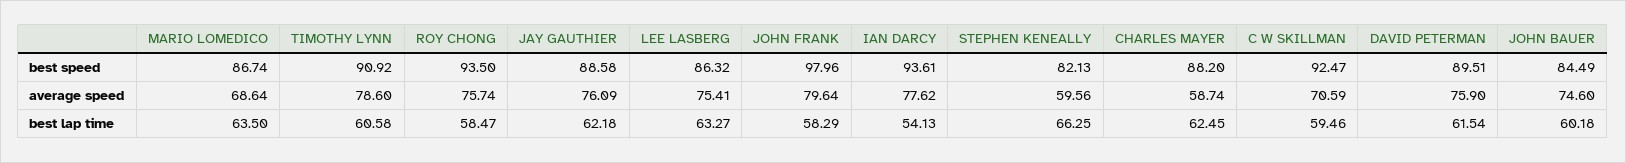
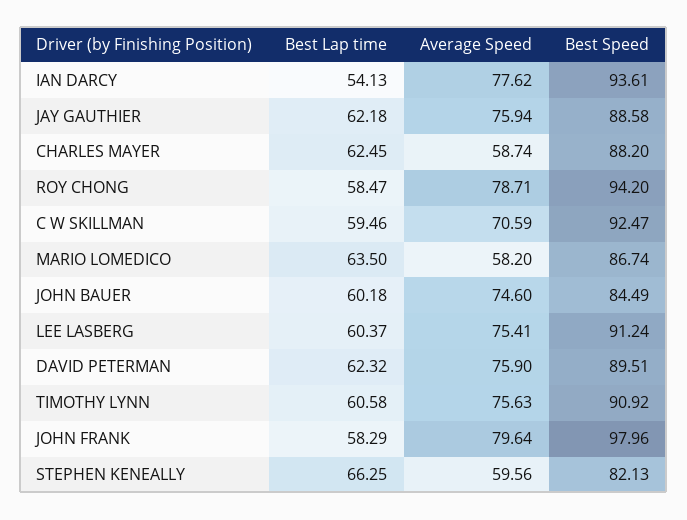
  {
    "MARIO LOMEDICO": {
      "best speed": 86.74,
-     "average speed": 68.64,
+     "average speed": 58.2,
      "best lap time": 63.5
    },
    "TIMOTHY LYNN": {
      "best speed": 90.92,
-     "average speed": 78.6,
+     "average speed": 75.63,
      "best lap time": 60.58
    },
    "ROY CHONG": {
-     "best speed": 93.5,
+     "best speed": 94.2,
-     "average speed": 75.74,
+     "average speed": 78.71,
      "best lap time": 58.47
    },
    "JAY GAUTHIER": {
      "best speed": 88.58,
-     "average speed": 76.09,
+     "average speed": 75.94,
      "best lap time": 62.18
    },
    "LEE LASBERG": {
-     "best speed": 86.32,
+     "best speed": 91.24,
      "average speed": 75.41,
-     "best lap time": 63.27
+     "best lap time": 60.37
    },
    "JOHN FRANK": {
      "best speed": 97.96,
      "average speed": 79.64,
      "best lap time": 58.29
    },
    "IAN DARCY": {
      "best speed": 93.61,
      "average speed": 77.62,
      "best lap time": 54.13
    },
    "STEPHEN KENEALLY": {
      "best speed": 82.13,
      "average speed": 59.56,
      "best lap time": 66.25
    },
    "CHARLES MAYER": {
      "best speed": 88.2,
      "average speed": 58.74,
      "best lap time": 62.45
    },
    "C W SKILLMAN": {
      "best speed": 92.47,
      "average speed": 70.59,
      "best lap time": 59.46
    },
    "DAVID PETERMAN": {
      "best speed": 89.51,
      "average speed": 75.9,
-     "best lap time": 61.54
+     "best lap time": 62.32
    },
    "JOHN BAUER": {
      "best speed": 84.49,
      "average speed": 74.6,
      "best lap time": 60.18
    }
  }

